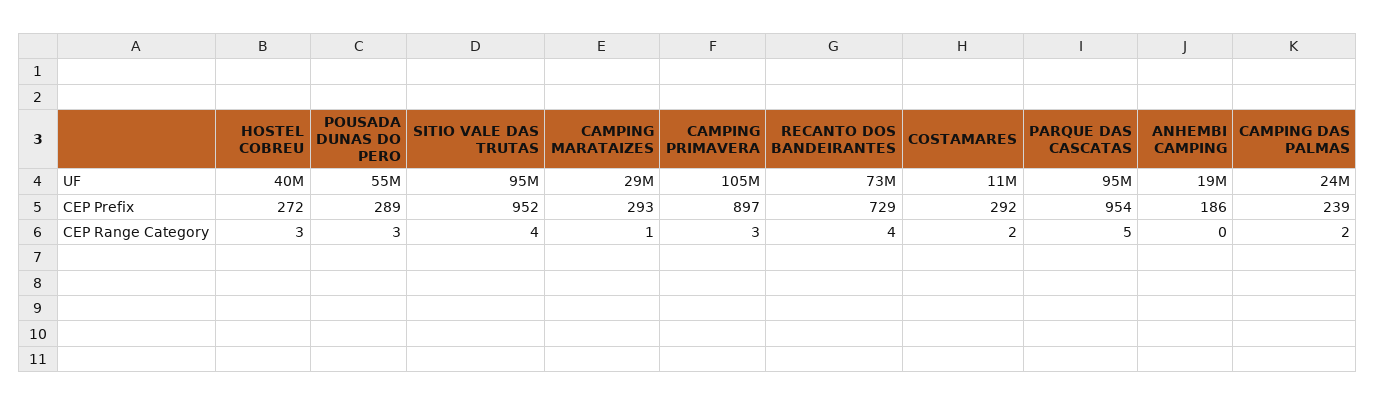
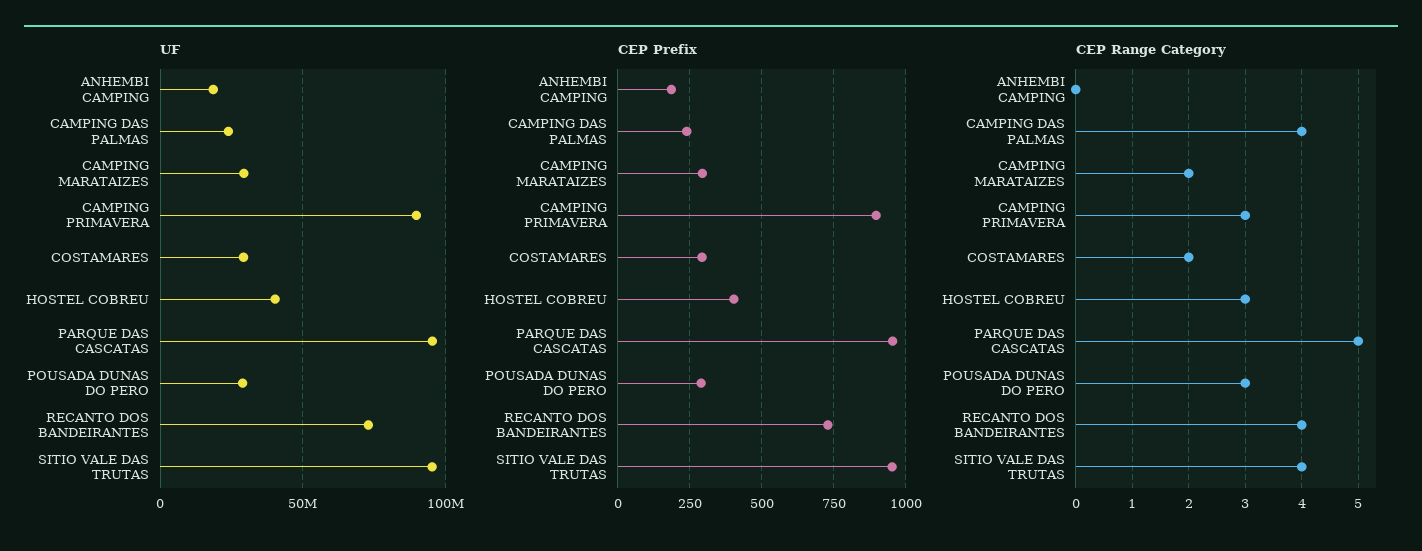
  {
    "UF": {
      "HOSTEL COBREU": 40000000,
-     "POUSADA DUNAS DO PERO": 55000000,
+     "POUSADA DUNAS DO PERO": 30000000,
      "SITIO VALE DAS TRUTAS": 95000000,
      "CAMPING MARATAIZES": 29000000,
-     "CAMPING PRIMAVERA": 105000000,
+     "CAMPING PRIMAVERA": 90000000,
      "RECANTO DOS BANDEIRANTES": 73000000,
-     "COSTAMARES": 11000000,
+     "COSTAMARES": 30000000,
      "PARQUE DAS CASCATAS": 95000000,
      "ANHEMBI CAMPING": 19000000,
      "CAMPING DAS PALMAS": 24000000
    },
    "CEP Prefix": {
-     "HOSTEL COBREU": 272,
+     "HOSTEL COBREU": 400,
      "POUSADA DUNAS DO PERO": 289,
      "SITIO VALE DAS TRUTAS": 952,
      "CAMPING MARATAIZES": 293,
      "CAMPING PRIMAVERA": 897,
      "RECANTO DOS BANDEIRANTES": 729,
      "COSTAMARES": 292,
      "PARQUE DAS CASCATAS": 954,
      "ANHEMBI CAMPING": 186,
      "CAMPING DAS PALMAS": 239
    },
    "CEP Range Category": {
      "HOSTEL COBREU": 3,
      "POUSADA DUNAS DO PERO": 3,
      "SITIO VALE DAS TRUTAS": 4,
-     "CAMPING MARATAIZES": 1,
+     "CAMPING MARATAIZES": 2,
      "CAMPING PRIMAVERA": 3,
      "RECANTO DOS BANDEIRANTES": 4,
      "COSTAMARES": 2,
      "PARQUE DAS CASCATAS": 5,
      "ANHEMBI CAMPING": 0,
-     "CAMPING DAS PALMAS": 2
+     "CAMPING DAS PALMAS": 4
    }
  }

